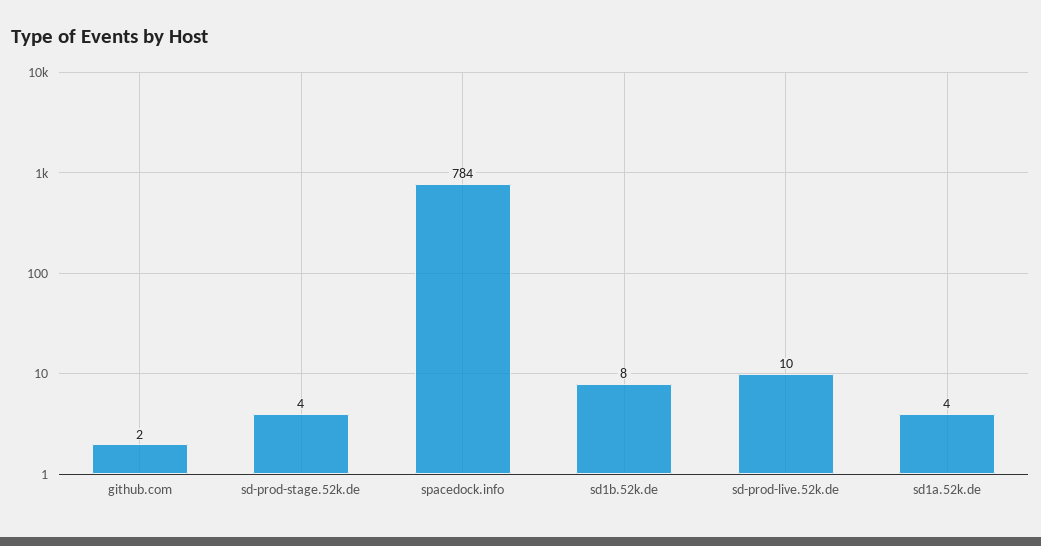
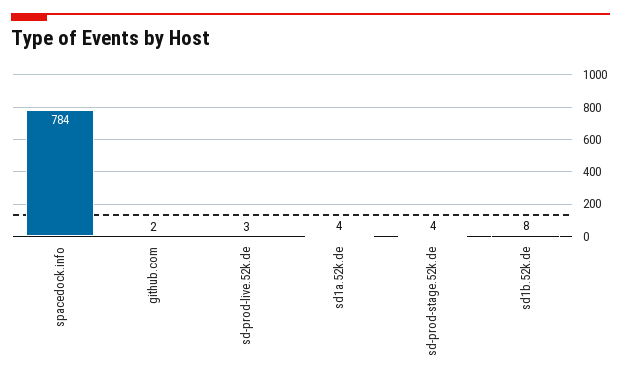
  {
    "github.com": 2,
    "sd-prod-stage.52k.de": 4,
    "spacedock.info": 784,
    "sd1b.52k.de": 8,
-   "sd-prod-live.52k.de": 10,
+   "sd-prod-live.52k.de": 3,
    "sd1a.52k.de": 4
  }

